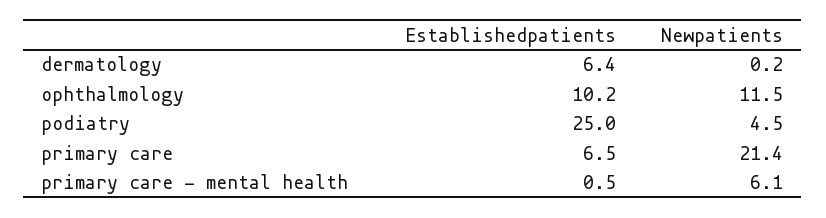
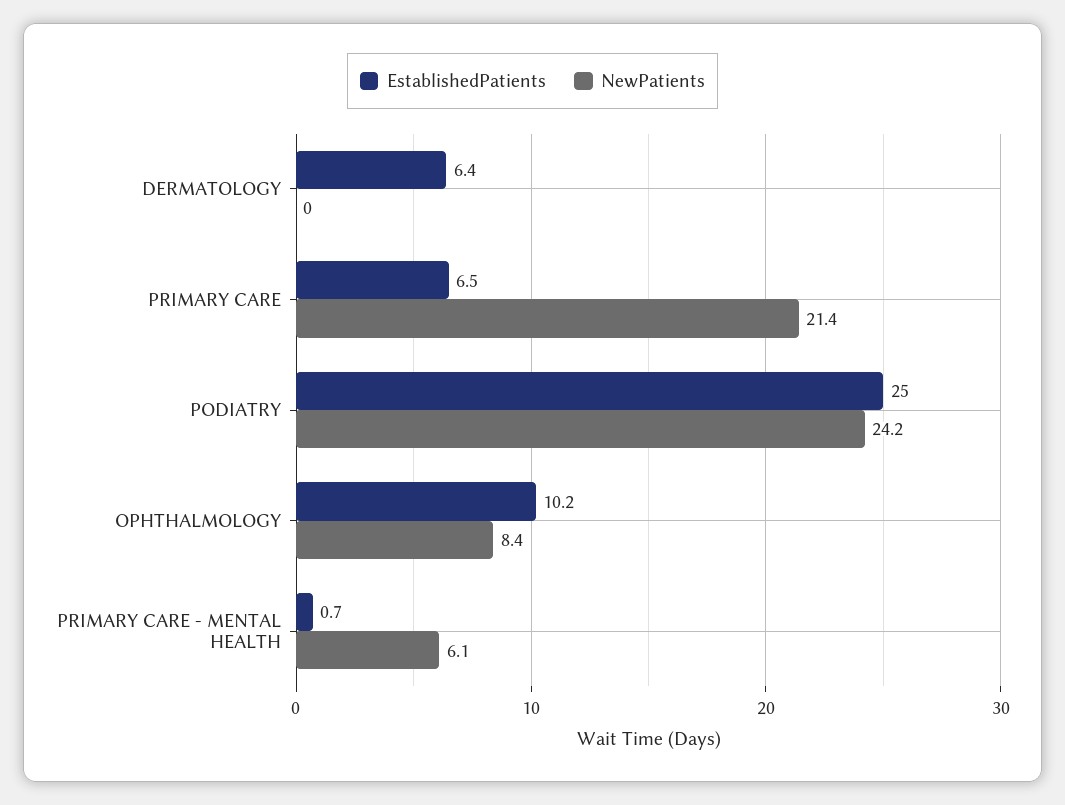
  {
    "Establishedpatients": {
      "dermatology": 6.4,
      "ophthalmology": 10.2,
      "podiatry": 25,
      "primary care": 6.5,
-     "primary care - mental health": 0.5
+     "primary care - mental health": 0.7
    },
    "Newpatients": {
-     "dermatology": 0.2,
+     "dermatology": 0,
-     "ophthalmology": 11.5,
+     "ophthalmology": 8.4,
-     "podiatry": 4.5,
+     "podiatry": 24.2,
      "primary care": 21.4,
      "primary care - mental health": 6.1
    }
  }

